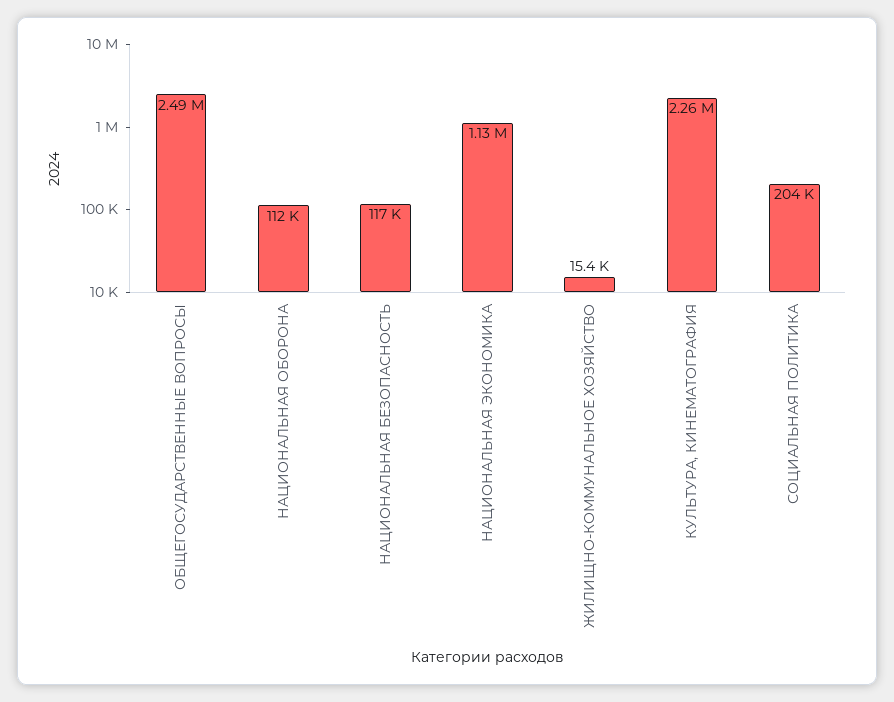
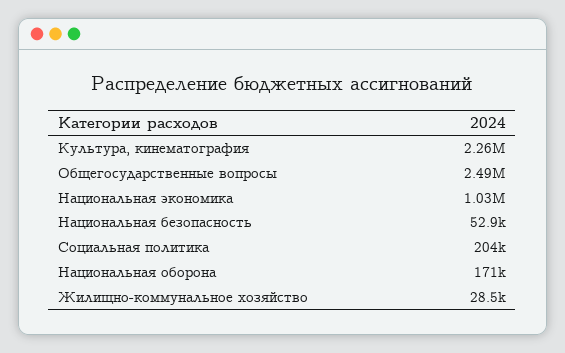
  {
    "ОБЩЕГОСУДАРСТВЕННЫЕ ВОПРОСЫ": 2490000,
-   "НАЦИОНАЛЬНАЯ ОБОРОНА": 112000,
+   "НАЦИОНАЛЬНАЯ ОБОРОНА": 171000,
-   "НАЦИОНАЛЬНАЯ БЕЗОПАСНОСТЬ": 117000,
+   "НАЦИОНАЛЬНАЯ БЕЗОПАСНОСТЬ": 52900,
-   "НАЦИОНАЛЬНАЯ ЭКОНОМИКА": 1130000,
+   "НАЦИОНАЛЬНАЯ ЭКОНОМИКА": 1030000,
-   "ЖИЛИЩНО-КОММУНАЛЬНОЕ ХОЗЯЙСТВО": 15400,
+   "ЖИЛИЩНО-КОММУНАЛЬНОЕ ХОЗЯЙСТВО": 28500,
    "КУЛЬТУРА, КИНЕМАТОГРАФИЯ": 2260000,
    "СОЦИАЛЬНАЯ ПОЛИТИКА": 204000
  }

